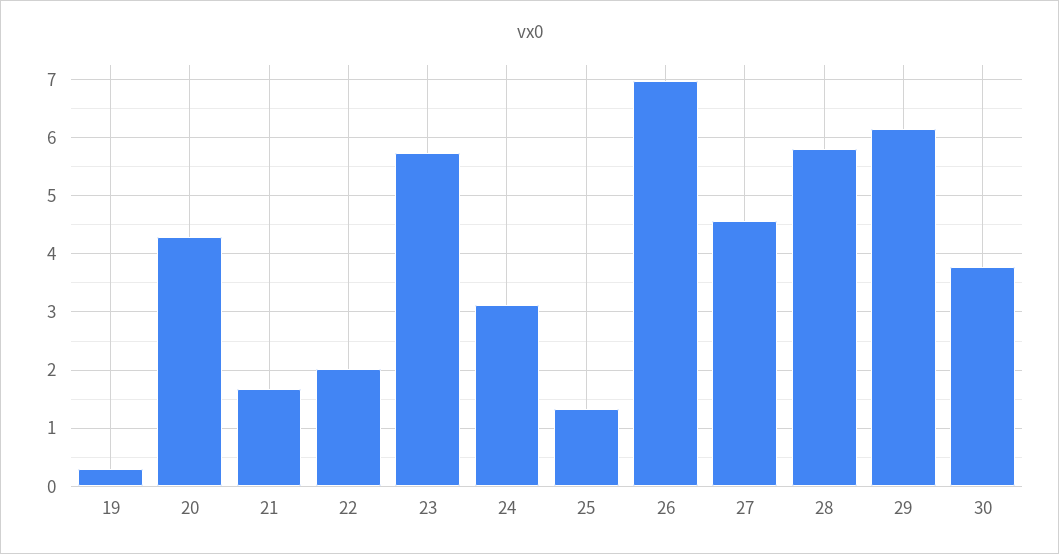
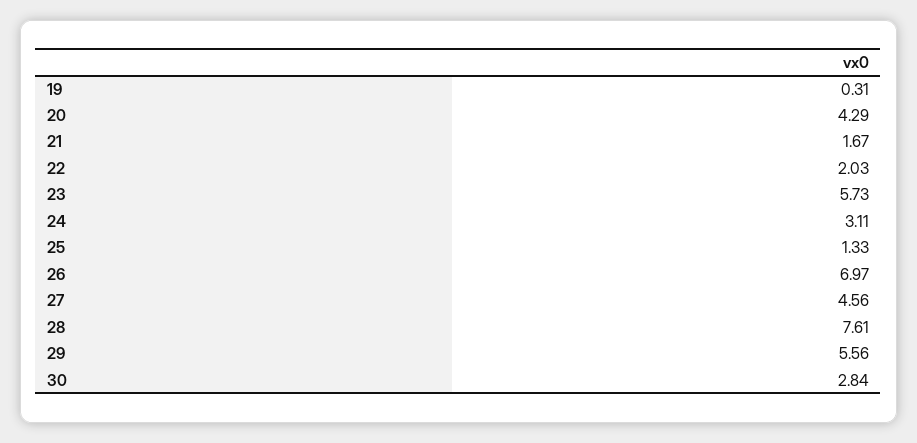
  {
    "19": 0.31,
    "20": 4.29,
    "21": 1.67,
    "22": 2.03,
    "23": 5.73,
    "24": 3.11,
    "25": 1.33,
    "26": 6.97,
    "27": 4.56,
-   "28": 5.8,
+   "28": 7.61,
-   "29": 6.2,
+   "29": 5.56,
-   "30": 3.8
+   "30": 2.84
  }

